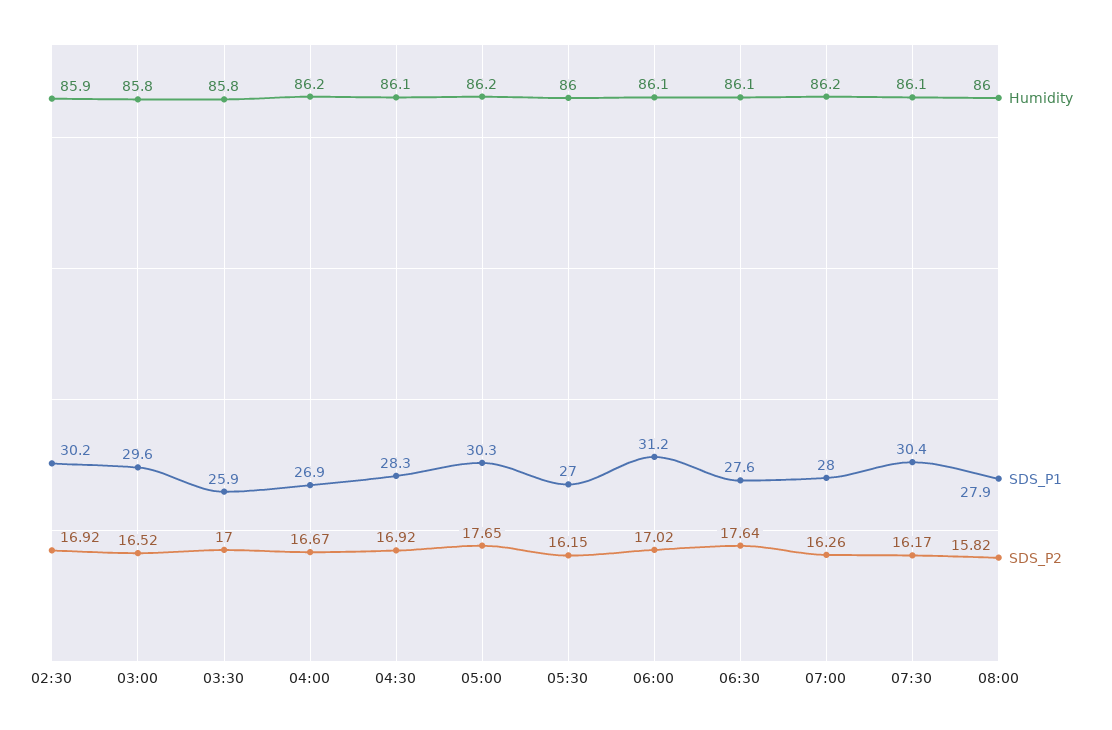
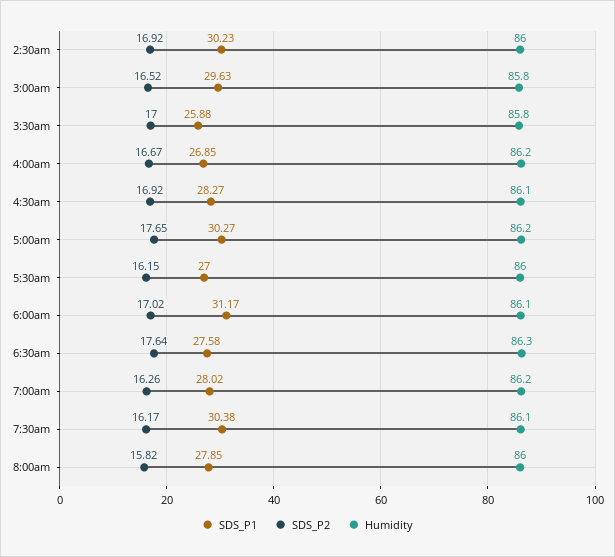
  {
    "Humidity": {
-     "02:30": 85.9,
+     "02:30": 86,
      "03:00": 85.8,
      "03:30": 85.8,
      "04:00": 86.2,
      "04:30": 86.1,
      "05:00": 86.2,
      "05:30": 86,
      "06:00": 86.1,
-     "06:30": 86.1,
+     "06:30": 86.3,
      "07:00": 86.2,
      "07:30": 86.1,
      "08:00": 86
    },
    "SDS_P1": {
      "02:30": 30.23,
      "03:00": 29.63,
      "03:30": 25.88,
      "04:00": 26.85,
      "04:30": 28.27,
      "05:00": 30.27,
      "05:30": 27,
      "06:00": 31.17,
      "06:30": 27.58,
      "07:00": 28.02,
      "07:30": 30.38,
      "08:00": 27.85
    },
    "SDS_P2": {
      "02:30": 16.92,
      "03:00": 16.52,
      "03:30": 17,
      "04:00": 16.67,
      "04:30": 16.92,
      "05:00": 17.65,
      "05:30": 16.15,
      "06:00": 17.02,
      "06:30": 17.64,
      "07:00": 16.26,
      "07:30": 16.17,
      "08:00": 15.82
    }
  }

